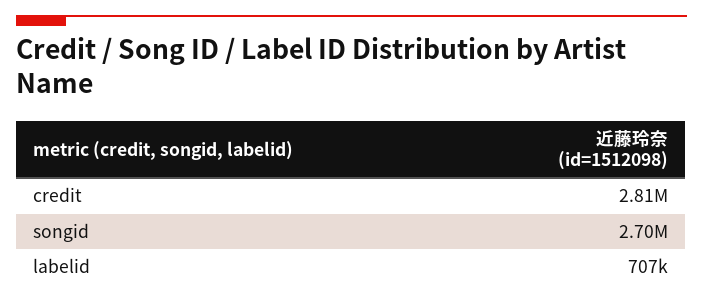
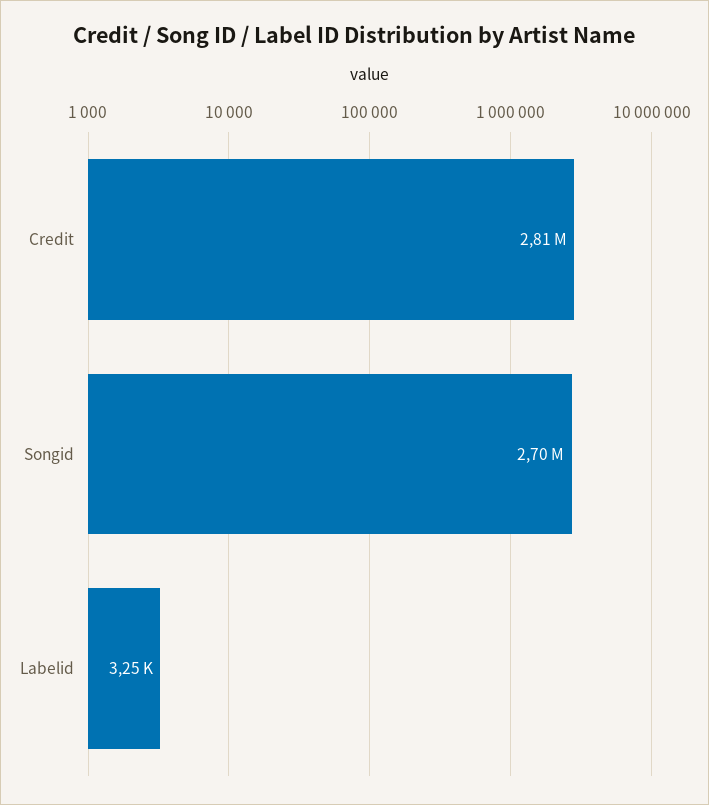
  {
    "credit": 2810000,
    "songid": 2700000,
-   "labelid": 707000
+   "labelid": 3250
  }

